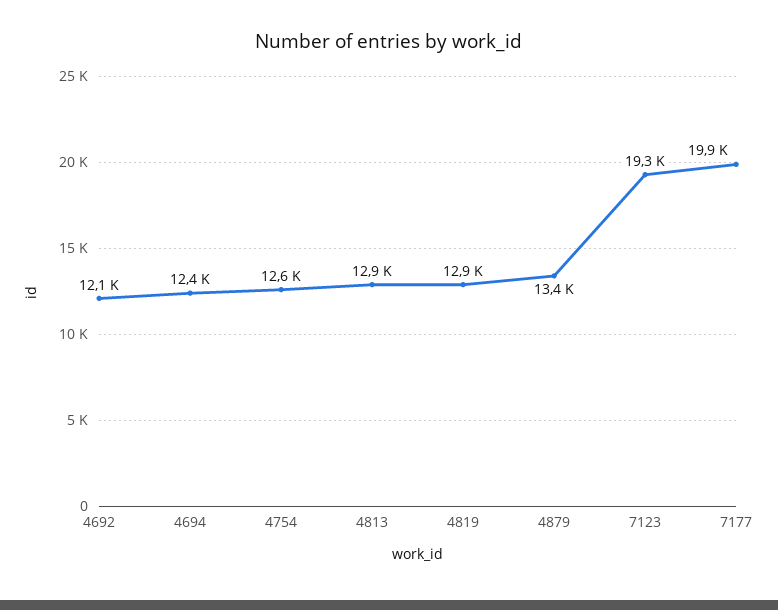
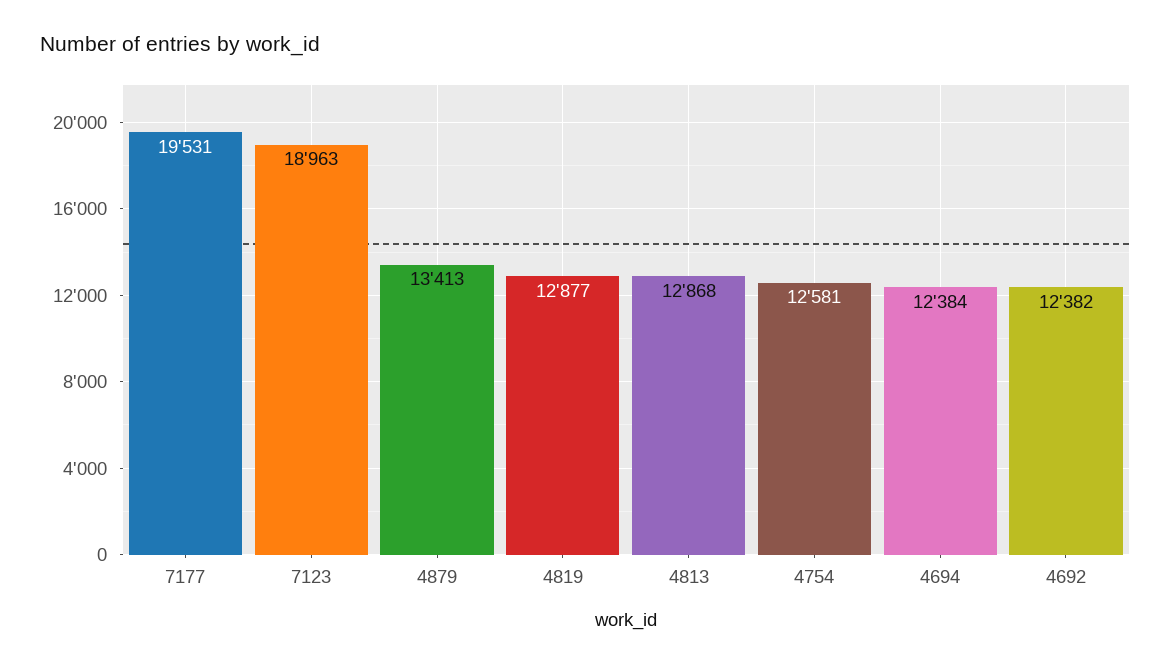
  {
-   "4692": 12100,
+   "4692": 12382,
    "4694": 12384,
    "4754": 12581,
    "4813": 12868,
    "4819": 12877,
    "4879": 13413,
-   "7123": 19300,
+   "7123": 18963,
-   "7177": 19900
+   "7177": 19531
  }

